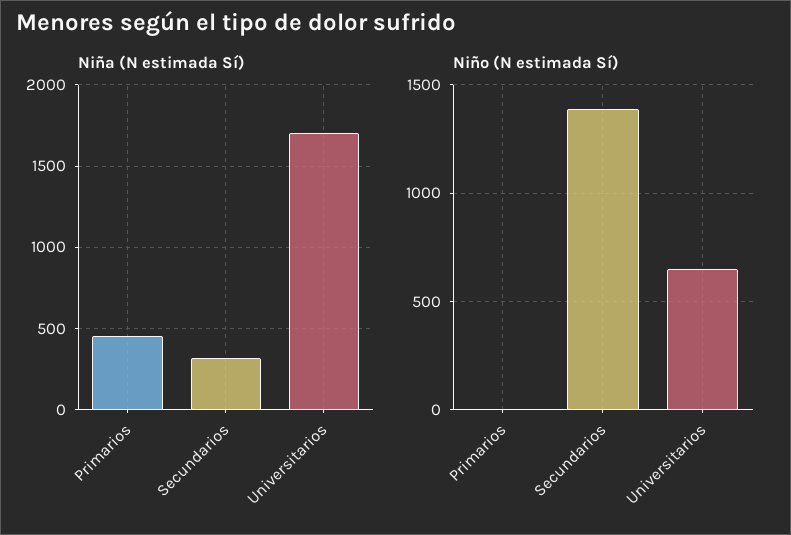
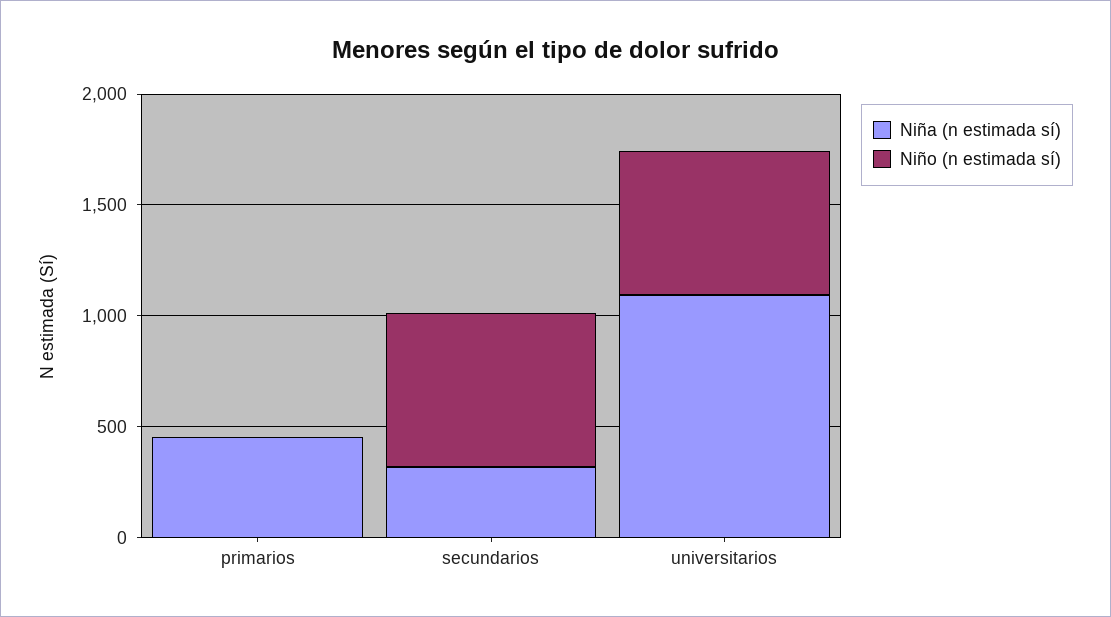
  {
    "Niña (N estimada Sí)": {
      "Primarios": 450,
      "Secundarios": 300,
-     "Universitarios": 1700
+     "Universitarios": 1100
    },
    "Niño (N estimada Sí)": {
      "Primarios": 0,
-     "Secundarios": 1400,
+     "Secundarios": 700,
      "Universitarios": 650
    }
  }

